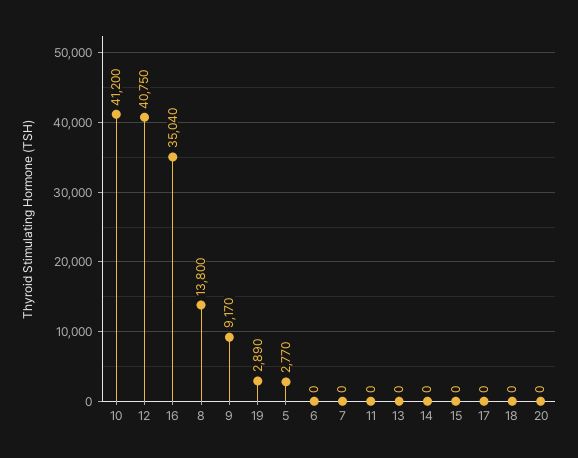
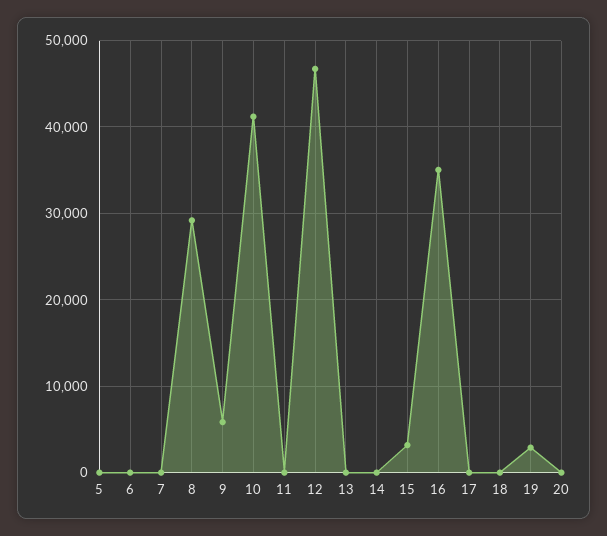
  {
    "10": 41200,
-   "12": 40750,
+   "12": 47000,
    "16": 35040,
-   "8": 13800,
+   "8": 29000,
-   "9": 9170,
+   "9": 6000,
    "19": 2890,
-   "5": 2770,
+   "5": 0,
    "6": 0,
    "7": 0,
    "11": 0,
    "13": 0,
    "14": 0,
-   "15": 0,
+   "15": 3000,
    "17": 0,
    "18": 0,
    "20": 0
  }

